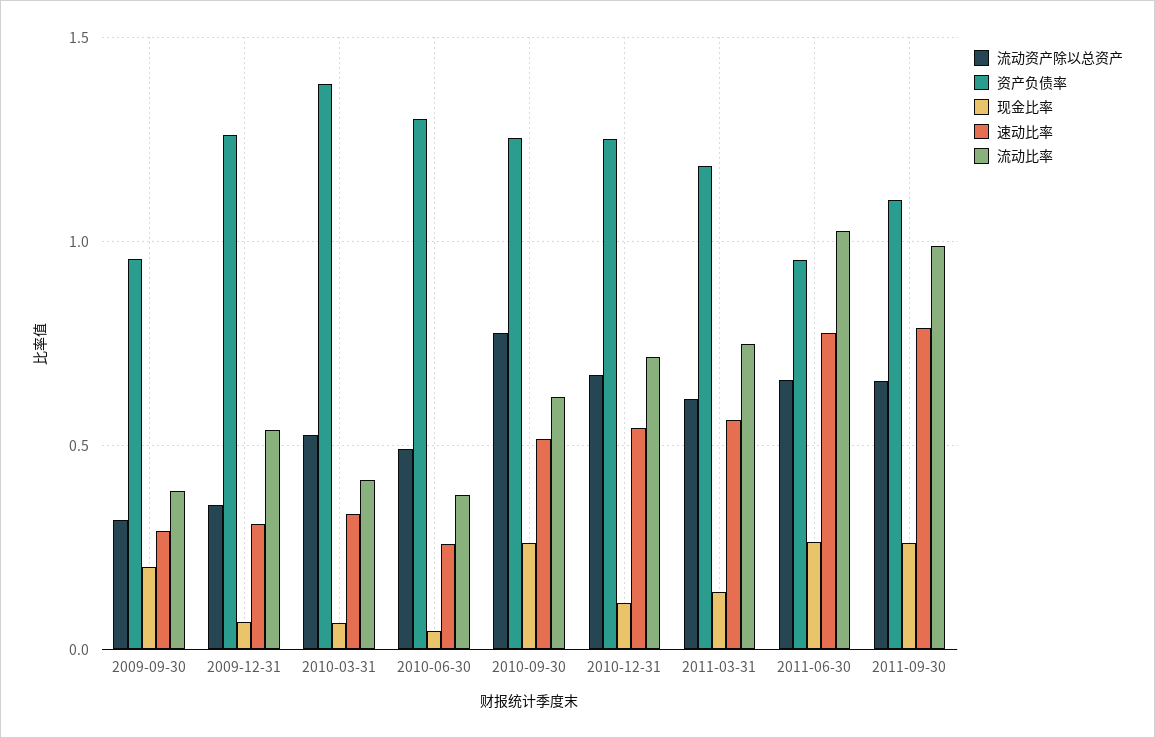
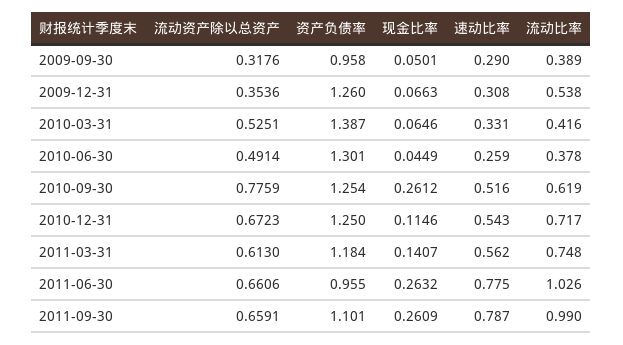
  {
    "流动资产除以总资产": {
      "2009-09-30": 0.3176,
      "2009-12-31": 0.3536,
      "2010-03-31": 0.5251,
      "2010-06-30": 0.4914,
      "2010-09-30": 0.7759,
      "2010-12-31": 0.6723,
      "2011-03-31": 0.613,
      "2011-06-30": 0.6606,
      "2011-09-30": 0.6591
    },
    "资产负债率": {
      "2009-09-30": 0.958,
      "2009-12-31": 1.26,
      "2010-03-31": 1.387,
      "2010-06-30": 1.301,
      "2010-09-30": 1.254,
      "2010-12-31": 1.25,
      "2011-03-31": 1.184,
      "2011-06-30": 0.955,
      "2011-09-30": 1.101
    },
    "现金比率": {
-     "2009-09-30": 0.2,
+     "2009-09-30": 0.0501,
      "2009-12-31": 0.0663,
      "2010-03-31": 0.0646,
      "2010-06-30": 0.0449,
      "2010-09-30": 0.2612,
      "2010-12-31": 0.1146,
      "2011-03-31": 0.1407,
      "2011-06-30": 0.2632,
      "2011-09-30": 0.2609
    },
    "速动比率": {
      "2009-09-30": 0.29,
      "2009-12-31": 0.308,
      "2010-03-31": 0.331,
      "2010-06-30": 0.259,
      "2010-09-30": 0.516,
      "2010-12-31": 0.543,
      "2011-03-31": 0.562,
      "2011-06-30": 0.775,
      "2011-09-30": 0.787
    },
    "流动比率": {
      "2009-09-30": 0.389,
      "2009-12-31": 0.538,
      "2010-03-31": 0.416,
      "2010-06-30": 0.378,
      "2010-09-30": 0.619,
      "2010-12-31": 0.717,
      "2011-03-31": 0.748,
      "2011-06-30": 1.026,
      "2011-09-30": 0.99
    }
  }

